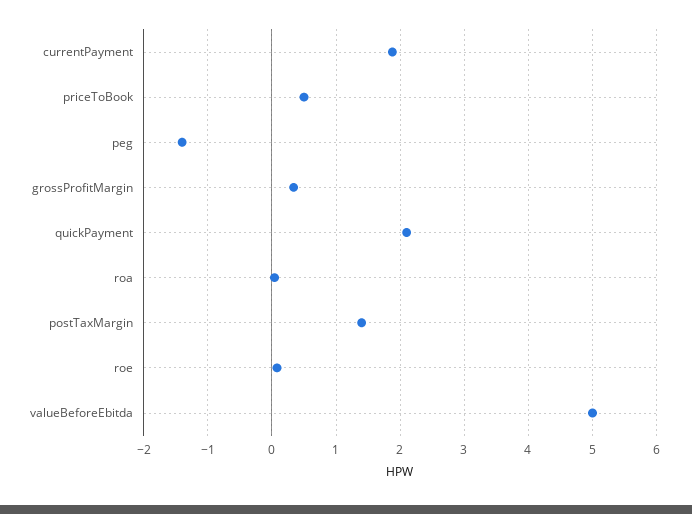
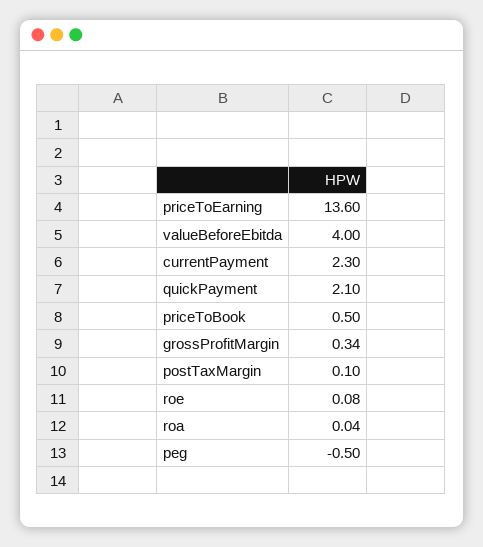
  {
-   "currentPayment": 1.9,
+   "currentPayment": 2.3,
    "priceToBook": 0.5,
-   "peg": -1.4,
+   "peg": -0.5,
    "grossProfitMargin": 0.34,
    "quickPayment": 2.1,
    "roa": 0.04,
-   "postTaxMargin": 1.4,
+   "postTaxMargin": 0.1,
    "roe": 0.08,
-   "valueBeforeEbitda": 5
+   "valueBeforeEbitda": 4,
+   "priceToEarning": 13.6
  }

